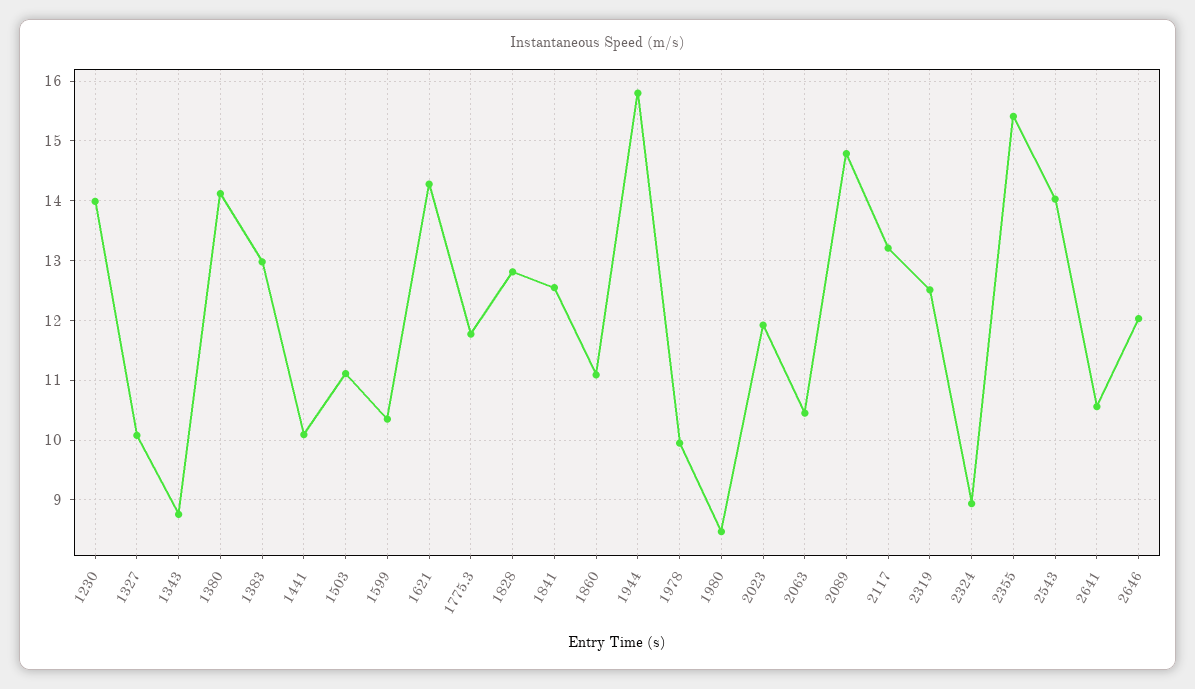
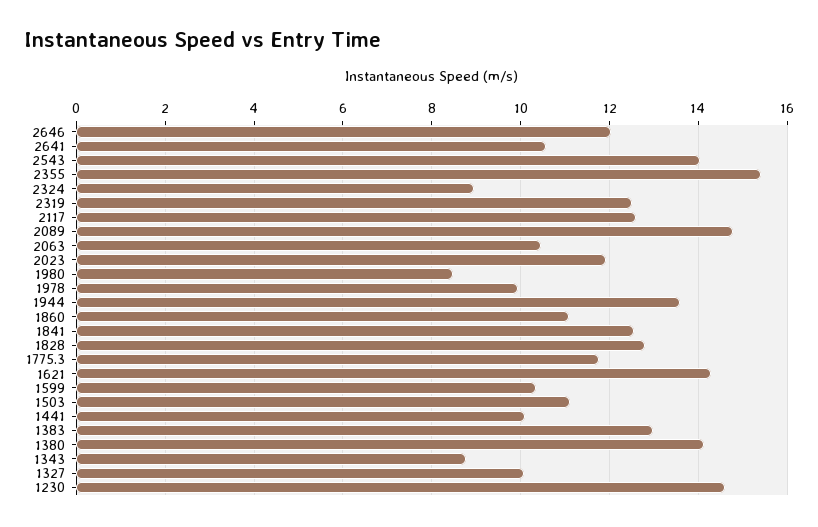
  {
-   "1230": 14,
+   "1230": 14.6,
    "1327": 10,
    "1343": 8.8,
    "1380": 14.2,
    "1383": 13,
    "1441": 10,
    "1503": 11.2,
    "1599": 10.4,
    "1621": 14.2,
    "1775.3": 11.8,
    "1828": 12.8,
    "1841": 12.6,
    "1860": 11,
-   "1944": 15.8,
+   "1944": 13.6,
    "1978": 10,
    "1980": 8.4,
    "2023": 12,
    "2063": 10.4,
    "2089": 14.8,
-   "2117": 13.2,
+   "2117": 12.6,
    "2319": 12.6,
    "2324": 9,
    "2355": 15.4,
    "2543": 14,
    "2641": 10.6,
    "2646": 12
  }

